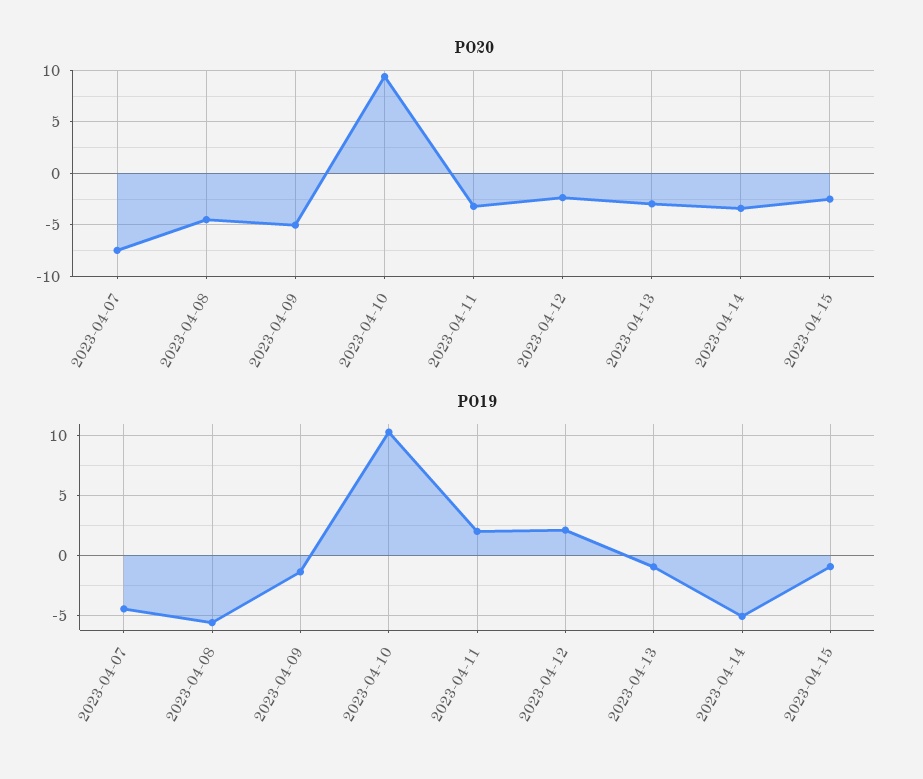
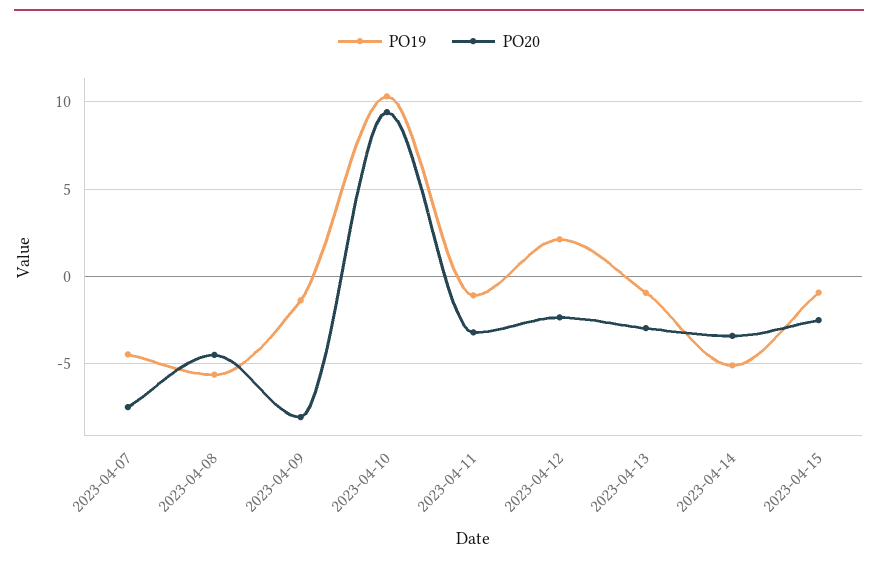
  {
    "PO20": {
      "2023-04-07": -7.5,
      "2023-04-08": -4.5,
-     "2023-04-09": -5,
+     "2023-04-09": -8,
      "2023-04-10": 9.5,
      "2023-04-11": -3,
      "2023-04-12": -2.5,
      "2023-04-13": -3,
      "2023-04-14": -3.5,
      "2023-04-15": -2.5
    },
    "PO19": {
      "2023-04-07": -4.5,
      "2023-04-08": -5.5,
      "2023-04-09": -1.5,
      "2023-04-10": 10.5,
-     "2023-04-11": 2,
+     "2023-04-11": -1,
      "2023-04-12": 2,
      "2023-04-13": -1,
      "2023-04-14": -5,
      "2023-04-15": -1
    }
  }

